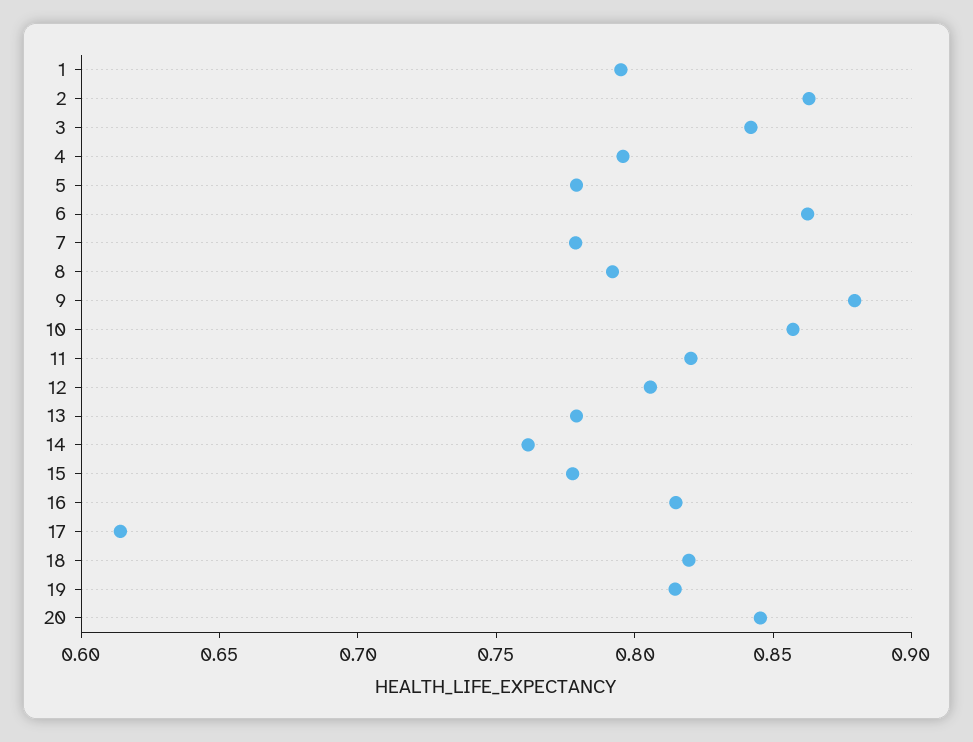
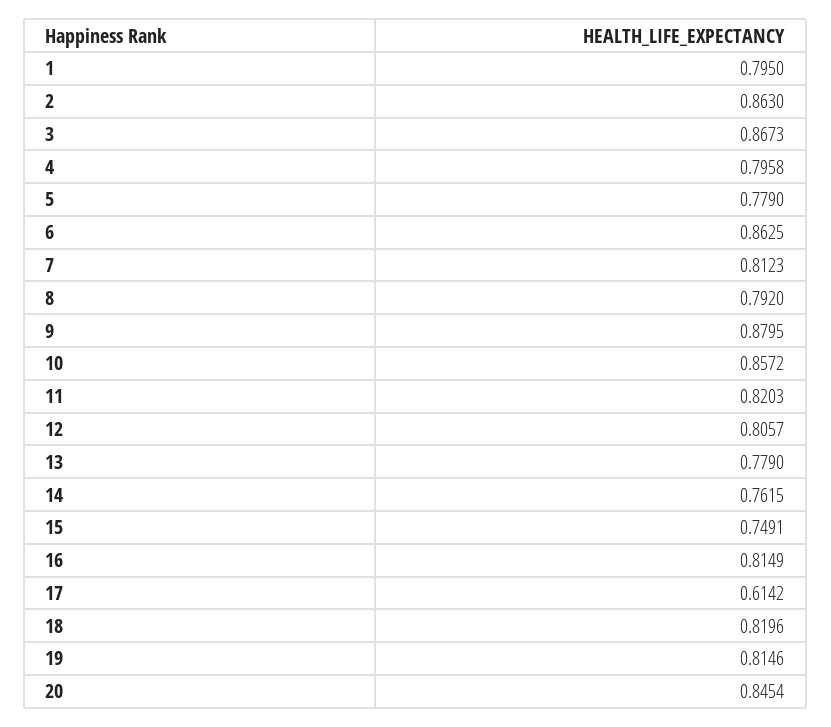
  {
    "1": 0.795,
    "2": 0.863,
-   "3": 0.84,
+   "3": 0.8673,
    "4": 0.7958,
    "5": 0.779,
    "6": 0.8625,
-   "7": 0.78,
+   "7": 0.8123,
    "8": 0.792,
    "9": 0.8795,
    "10": 0.8572,
    "11": 0.8203,
    "12": 0.8057,
    "13": 0.779,
    "14": 0.7615,
-   "15": 0.78,
+   "15": 0.7491,
    "16": 0.8149,
    "17": 0.6142,
    "18": 0.8196,
    "19": 0.8146,
    "20": 0.8454
  }

